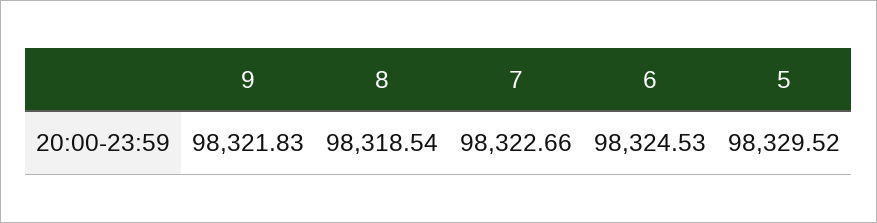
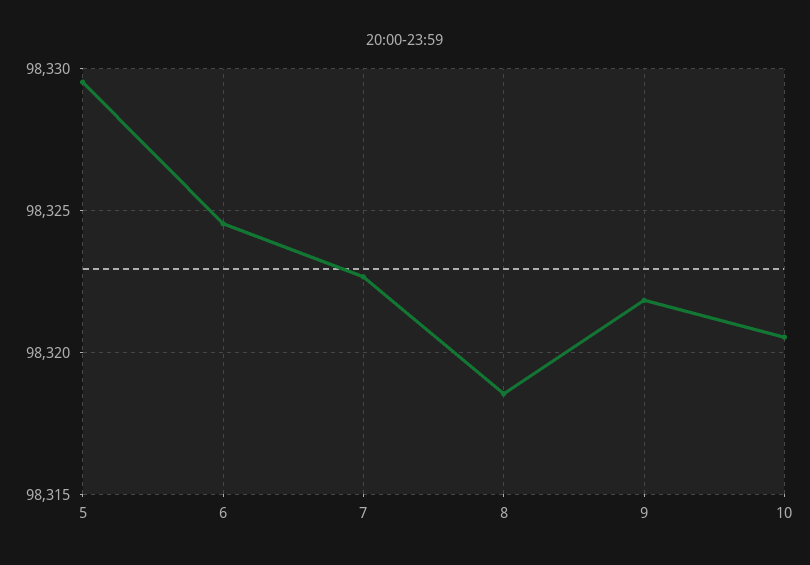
  {
    "9": 98321.83,
    "8": 98318.54,
    "7": 98322.66,
    "6": 98324.53,
-   "5": 98329.52
+   "5": 98329.52,
+   "10": 98320.5
  }

